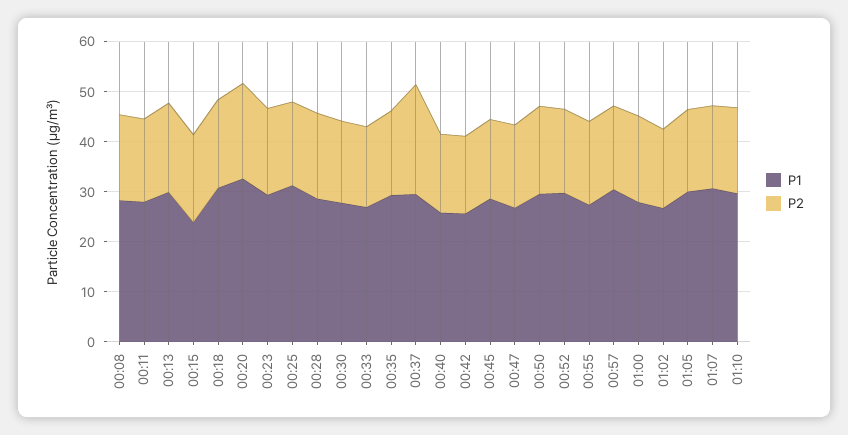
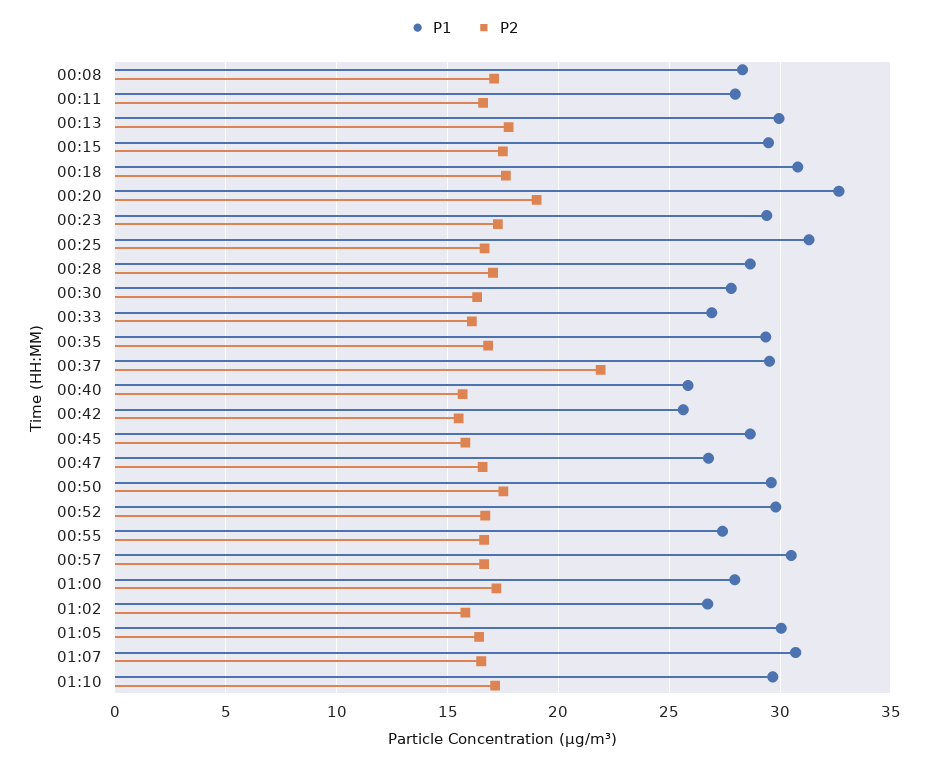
  {
    "P1": {
      "00:08": 28.5,
      "00:11": 28,
      "00:13": 30,
-     "00:15": 24,
+     "00:15": 29.5,
      "00:18": 31,
      "00:20": 32.5,
      "00:23": 29.5,
      "00:25": 31.5,
      "00:28": 28.5,
      "00:30": 28,
      "00:33": 27,
      "00:35": 29.5,
      "00:37": 29.5,
      "00:40": 26,
      "00:42": 25.5,
      "00:45": 28.5,
      "00:47": 27,
      "00:50": 29.5,
      "00:52": 30,
      "00:55": 27.5,
      "00:57": 30.5,
      "01:00": 28,
      "01:02": 26.5,
      "01:05": 30,
      "01:07": 30.5,
      "01:10": 29.5
    },
    "P2": {
      "00:08": 17,
      "00:11": 16.5,
      "00:13": 18,
      "00:15": 17.5,
      "00:18": 17.5,
      "00:20": 19,
      "00:23": 17.5,
      "00:25": 16.5,
      "00:28": 17,
      "00:30": 16.5,
      "00:33": 16,
      "00:35": 17,
      "00:37": 22,
      "00:40": 15.5,
      "00:42": 15.5,
      "00:45": 16,
      "00:47": 16.5,
      "00:50": 17.5,
      "00:52": 16.5,
      "00:55": 16.5,
      "00:57": 16.5,
      "01:00": 17,
      "01:02": 16,
      "01:05": 16.5,
      "01:07": 16.5,
      "01:10": 17
    }
  }

